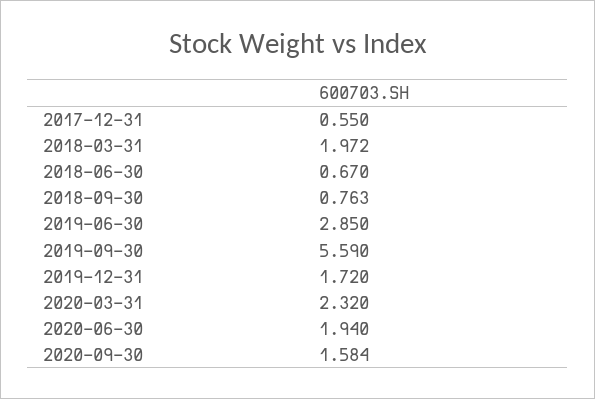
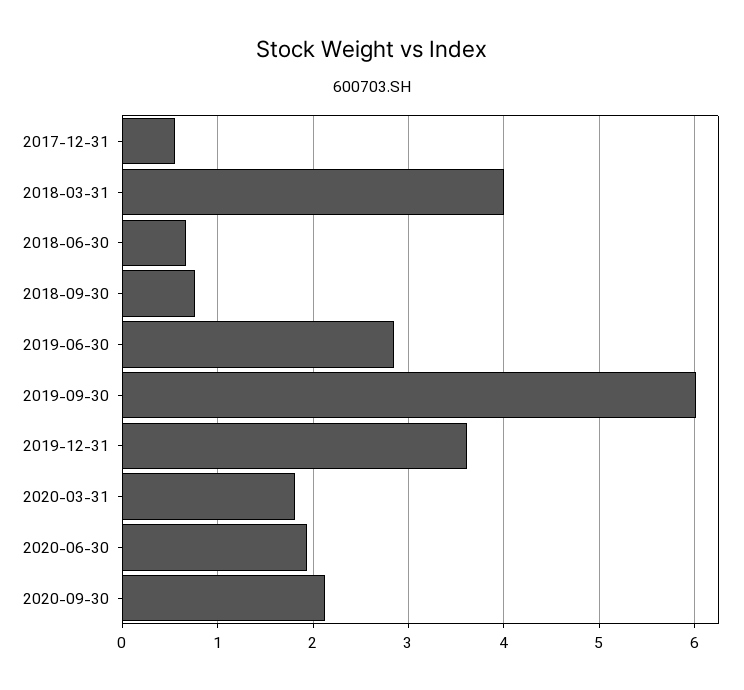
  {
    "2017-12-31": 0.55,
-   "2018-03-31": 1.972,
+   "2018-03-31": 4,
    "2018-06-30": 0.67,
    "2018-09-30": 0.763,
    "2019-06-30": 2.85,
-   "2019-09-30": 5.59,
+   "2019-09-30": 6,
-   "2019-12-31": 1.72,
+   "2019-12-31": 3.6,
-   "2020-03-31": 2.32,
+   "2020-03-31": 1.8,
    "2020-06-30": 1.94,
-   "2020-09-30": 1.584
+   "2020-09-30": 2.1
  }

